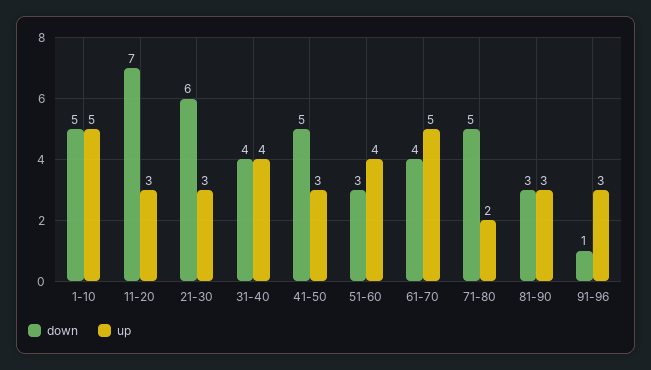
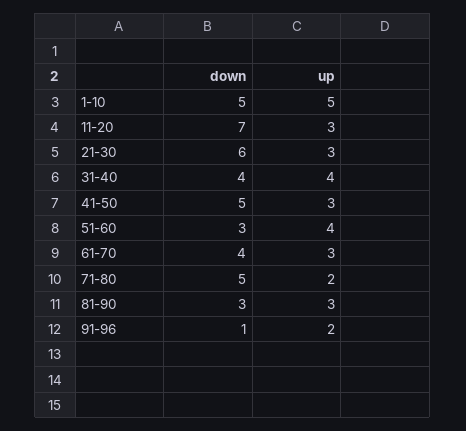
  {
    "down": {
      "1-10": 5,
      "11-20": 7,
      "21-30": 6,
      "31-40": 4,
      "41-50": 5,
      "51-60": 3,
      "61-70": 4,
      "71-80": 5,
      "81-90": 3,
      "91-96": 1
    },
    "up": {
      "1-10": 5,
      "11-20": 3,
      "21-30": 3,
      "31-40": 4,
      "41-50": 3,
      "51-60": 4,
-     "61-70": 5,
+     "61-70": 3,
      "71-80": 2,
      "81-90": 3,
-     "91-96": 3
+     "91-96": 2
    }
  }

